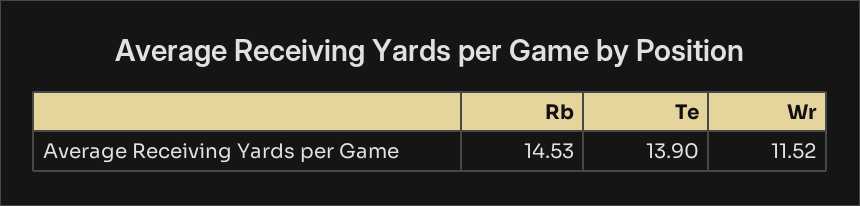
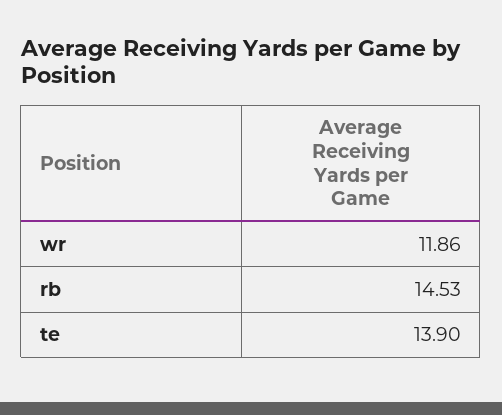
  {
    "Rb": 14.53,
    "Te": 13.9,
-   "Wr": 11.52
+   "Wr": 11.86
  }

